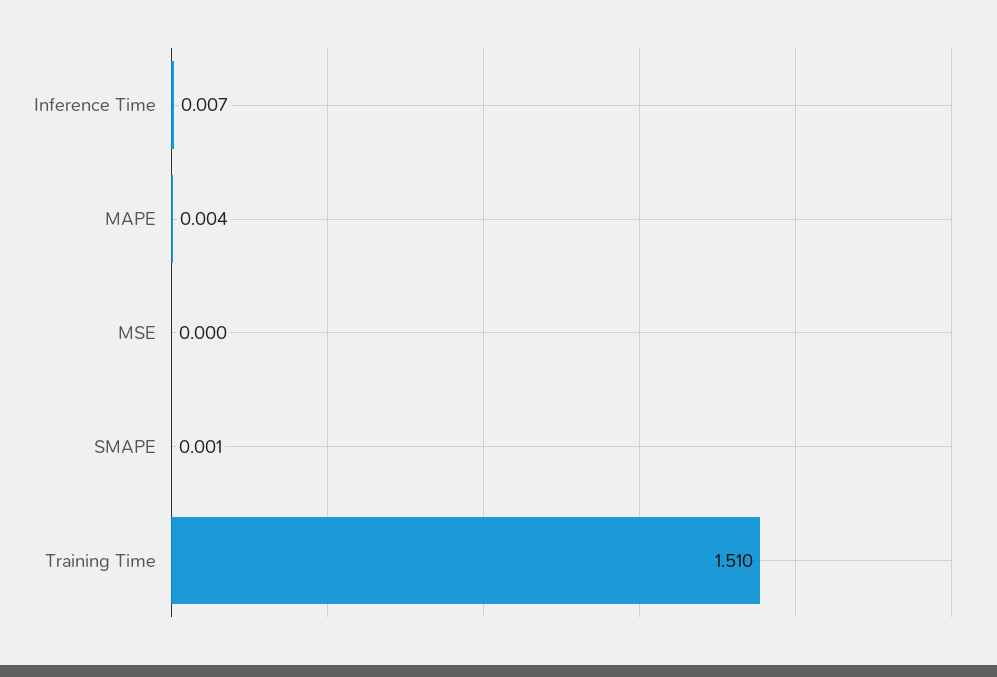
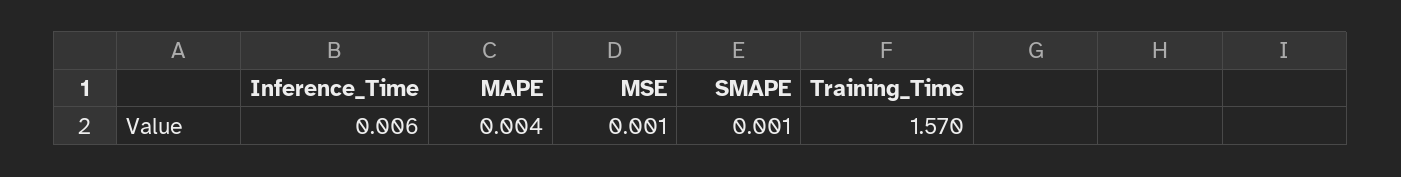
  {
-   "Inference Time": 0.007,
+   "Inference Time": 0.006,
    "MAPE": 0.004,
-   "MSE": 0,
+   "MSE": 0.001,
    "SMAPE": 0.001,
-   "Training Time": 1.51
+   "Training Time": 1.57
  }

